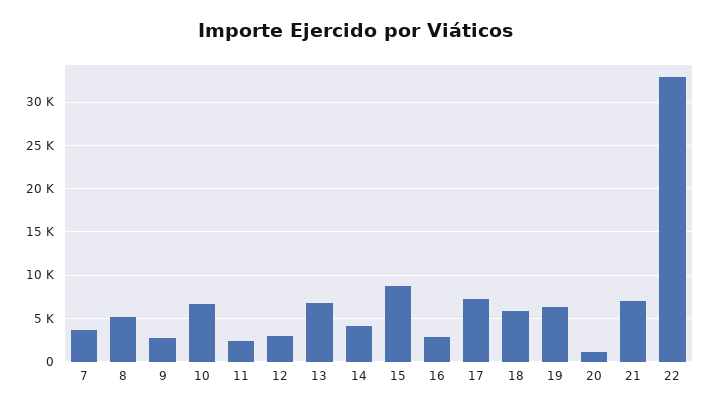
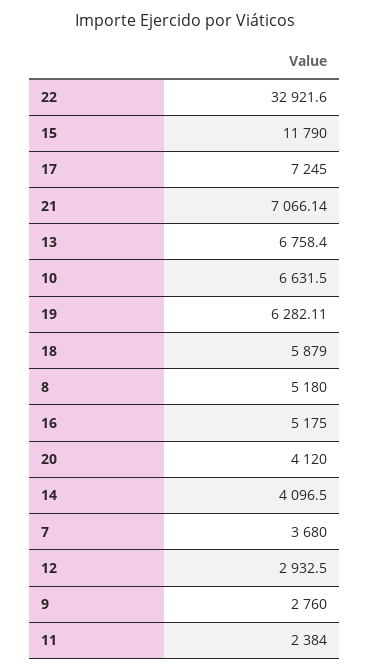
  {
    "7": 3680,
    "8": 5180,
    "9": 2760,
    "10": 6631.5,
    "11": 2384,
    "12": 2932.5,
    "13": 6758.4,
    "14": 4096.5,
-   "15": 9000,
+   "15": 11790,
-   "16": 3000,
+   "16": 5175,
    "17": 7245,
    "18": 5879,
    "19": 6282.11,
-   "20": 1000,
+   "20": 4120,
    "21": 7066.14,
    "22": 32921.6
  }

